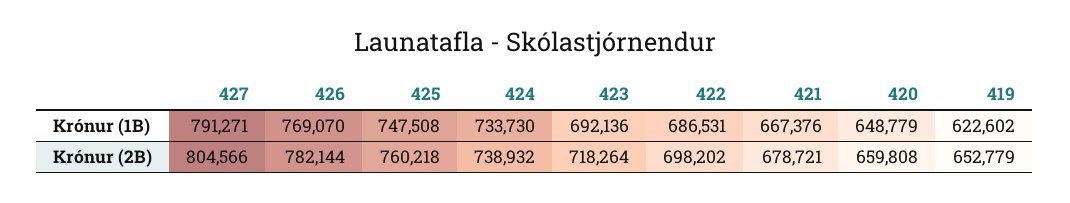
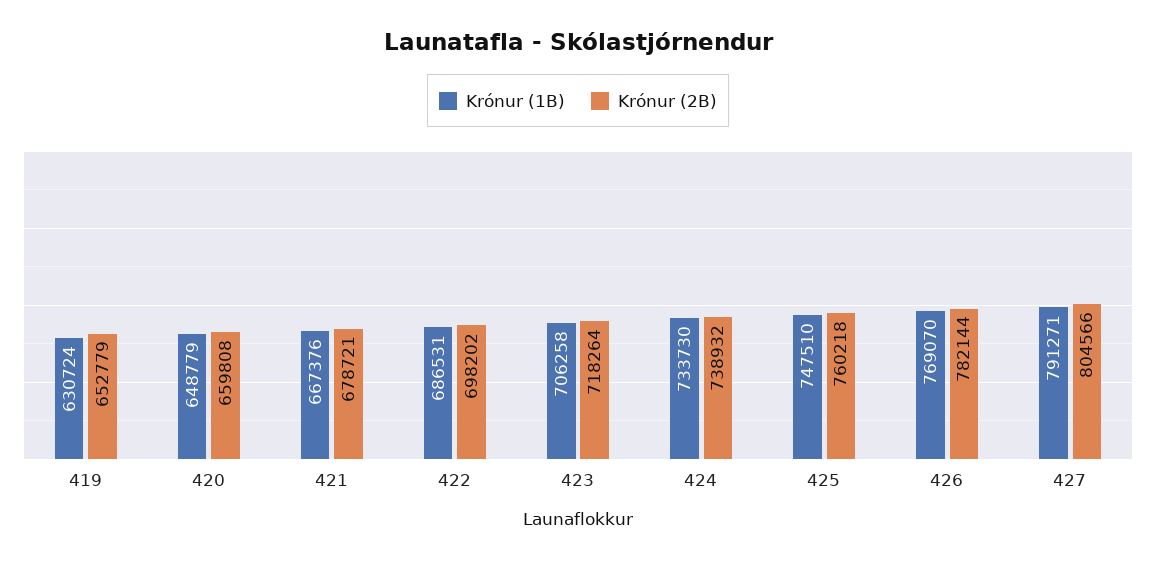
  {
    "Krónur (1B)": {
      "427": 791271,
      "426": 769070,
-     "425": 747508,
+     "425": 747510,
      "424": 733730,
-     "423": 692136,
+     "423": 706258,
      "422": 686531,
      "421": 667376,
      "420": 648779,
-     "419": 622602
+     "419": 630724
    },
    "Krónur (2B)": {
      "427": 804566,
      "426": 782144,
      "425": 760218,
      "424": 738932,
      "423": 718264,
      "422": 698202,
      "421": 678721,
      "420": 659808,
      "419": 652779
    }
  }

